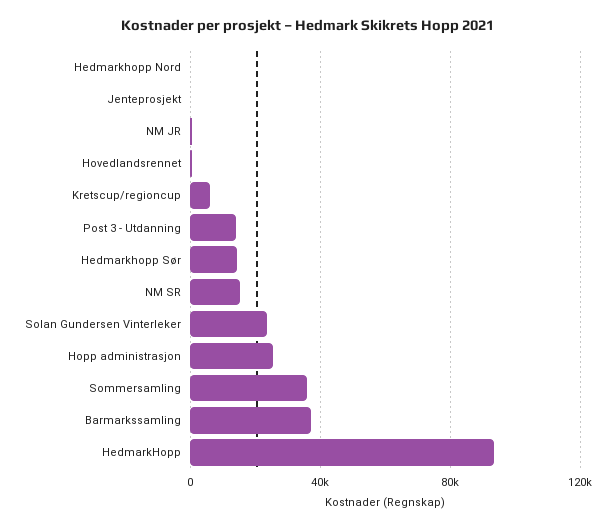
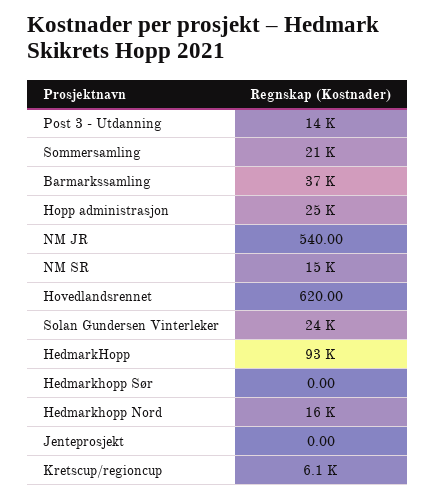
  {
-   "Hedmarkhopp Nord": 0,
+   "Hedmarkhopp Nord": 16000,
    "Jenteprosjekt": 0,
    "NM JR": 540,
    "Hovedlandsrennet": 620,
    "Kretscup/regioncup": 6100,
    "Post 3 - Utdanning": 14000,
-   "Hedmarkhopp Sør": 15000,
+   "Hedmarkhopp Sør": 0,
    "NM SR": 15000,
    "Solan Gundersen Vinterleker": 24000,
    "Hopp administrasjon": 25000,
-   "Sommersamling": 35000,
+   "Sommersamling": 21000,
    "Barmarkssamling": 37000,
    "HedmarkHopp": 93000
  }

